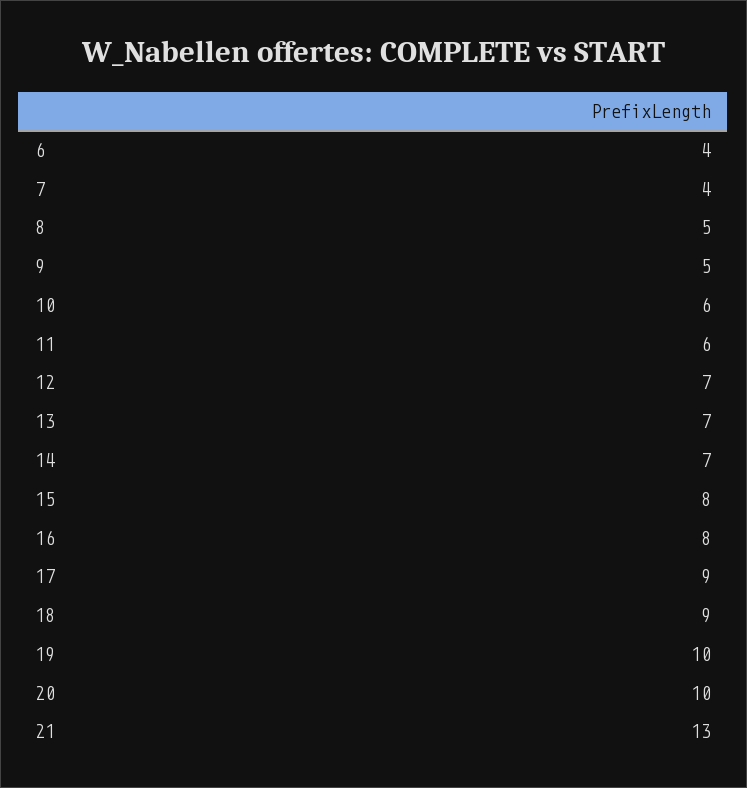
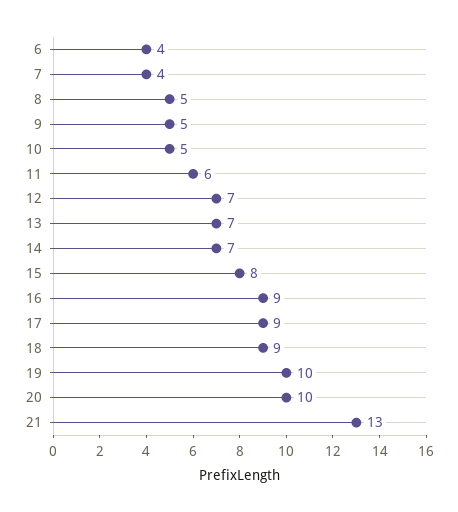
  {
    "6": 4,
    "7": 4,
    "8": 5,
    "9": 5,
-   "10": 6,
+   "10": 5,
    "11": 6,
    "12": 7,
    "13": 7,
    "14": 7,
    "15": 8,
-   "16": 8,
+   "16": 9,
    "17": 9,
    "18": 9,
    "19": 10,
    "20": 10,
    "21": 13
  }

